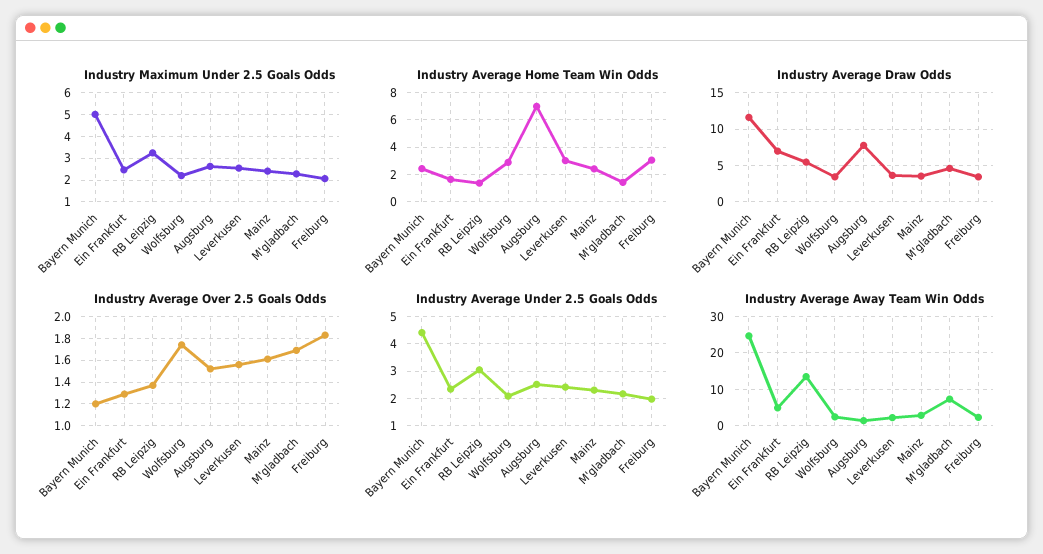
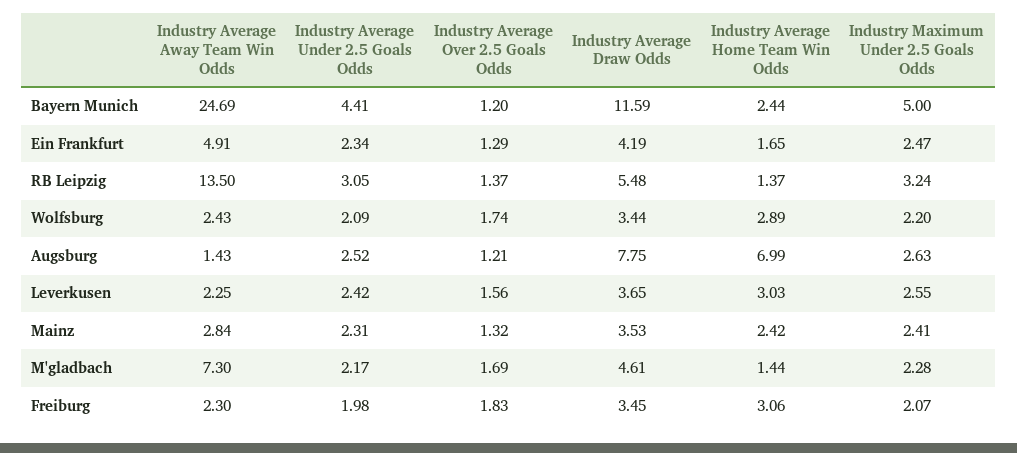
  {
    "Industry Maximum Under 2.5 Goals Odds": {
      "Bayern Munich": 5,
      "Ein Frankfurt": 2.47,
      "RB Leipzig": 3.24,
      "Wolfsburg": 2.2,
      "Augsburg": 2.63,
      "Leverkusen": 2.55,
      "Mainz": 2.41,
      "M'gladbach": 2.28,
      "Freiburg": 2.07
    },
    "Industry Average Home Team Win Odds": {
      "Bayern Munich": 2.44,
      "Ein Frankfurt": 1.65,
      "RB Leipzig": 1.37,
      "Wolfsburg": 2.89,
      "Augsburg": 6.99,
      "Leverkusen": 3.03,
      "Mainz": 2.42,
      "M'gladbach": 1.44,
      "Freiburg": 3.06
    },
    "Industry Average Draw Odds": {
      "Bayern Munich": 11.59,
-     "Ein Frankfurt": 7,
+     "Ein Frankfurt": 4.19,
      "RB Leipzig": 5.48,
      "Wolfsburg": 3.44,
      "Augsburg": 7.75,
      "Leverkusen": 3.65,
      "Mainz": 3.53,
      "M'gladbach": 4.61,
      "Freiburg": 3.45
    },
    "Industry Average Over 2.5 Goals Odds": {
      "Bayern Munich": 1.2,
      "Ein Frankfurt": 1.29,
      "RB Leipzig": 1.37,
      "Wolfsburg": 1.74,
-     "Augsburg": 1.5,
+     "Augsburg": 1.21,
      "Leverkusen": 1.56,
-     "Mainz": 1.6,
+     "Mainz": 1.32,
      "M'gladbach": 1.69,
      "Freiburg": 1.83
    },
    "Industry Average Under 2.5 Goals Odds": {
      "Bayern Munich": 4.41,
      "Ein Frankfurt": 2.34,
      "RB Leipzig": 3.05,
      "Wolfsburg": 2.09,
      "Augsburg": 2.52,
      "Leverkusen": 2.42,
      "Mainz": 2.31,
      "M'gladbach": 2.17,
      "Freiburg": 1.98
    },
    "Industry Average Away Team Win Odds": {
      "Bayern Munich": 24.69,
      "Ein Frankfurt": 4.91,
      "RB Leipzig": 13.5,
      "Wolfsburg": 2.43,
      "Augsburg": 1.43,
      "Leverkusen": 2.25,
      "Mainz": 2.84,
      "M'gladbach": 7.3,
      "Freiburg": 2.3
    }
  }

